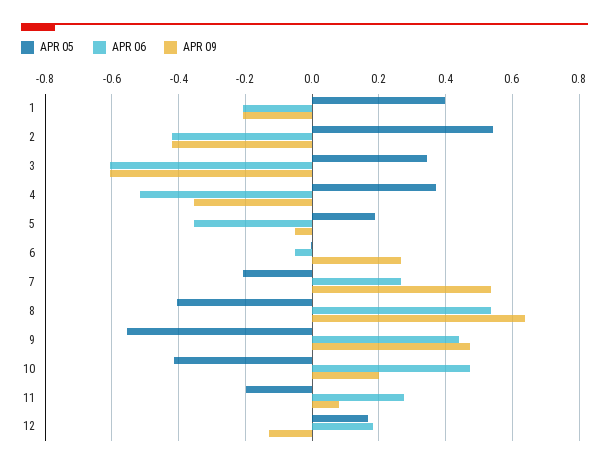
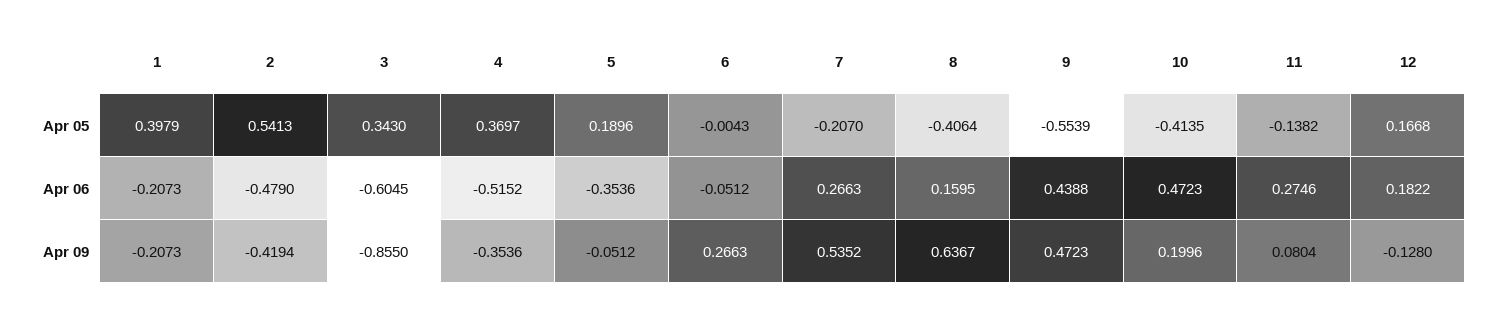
  {
    "APR 05": {
      "1": 0.3979,
      "2": 0.5413,
      "3": 0.343,
      "4": 0.3697,
      "5": 0.1896,
      "6": -0.0043,
      "7": -0.207,
      "8": -0.4064,
      "9": -0.5539,
      "10": -0.4135,
-     "11": -0.2,
+     "11": -0.1382,
      "12": 0.1668
    },
    "APR 06": {
      "1": -0.2073,
-     "2": -0.42,
+     "2": -0.479,
      "3": -0.6045,
      "4": -0.5152,
      "5": -0.3536,
      "6": -0.0512,
      "7": 0.2663,
-     "8": 0.54,
+     "8": 0.1595,
      "9": 0.4388,
      "10": 0.4723,
      "11": 0.2746,
      "12": 0.1822
    },
    "APR 09": {
      "1": -0.2073,
      "2": -0.4194,
-     "3": -0.6,
+     "3": -0.855,
      "4": -0.3536,
      "5": -0.0512,
      "6": 0.2663,
      "7": 0.5352,
      "8": 0.6367,
      "9": 0.4723,
      "10": 0.1996,
      "11": 0.0804,
      "12": -0.128
    }
  }

